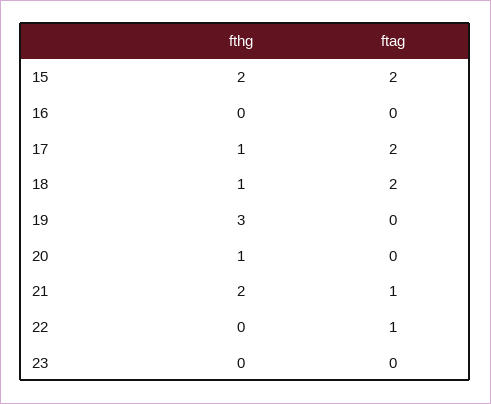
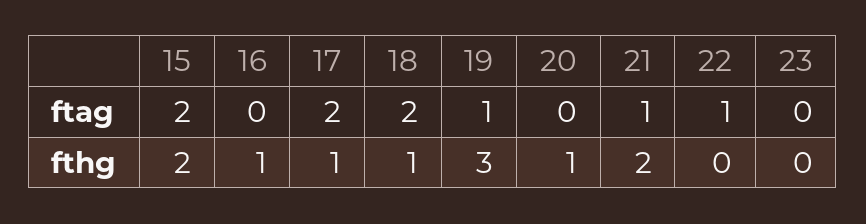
  {
    "fthg": {
      "15": 2,
-     "16": 0,
+     "16": 1,
      "17": 1,
      "18": 1,
      "19": 3,
      "20": 1,
      "21": 2,
      "22": 0,
      "23": 0
    },
    "ftag": {
      "15": 2,
      "16": 0,
      "17": 2,
      "18": 2,
-     "19": 0,
+     "19": 1,
      "20": 0,
      "21": 1,
      "22": 1,
      "23": 0
    }
  }

